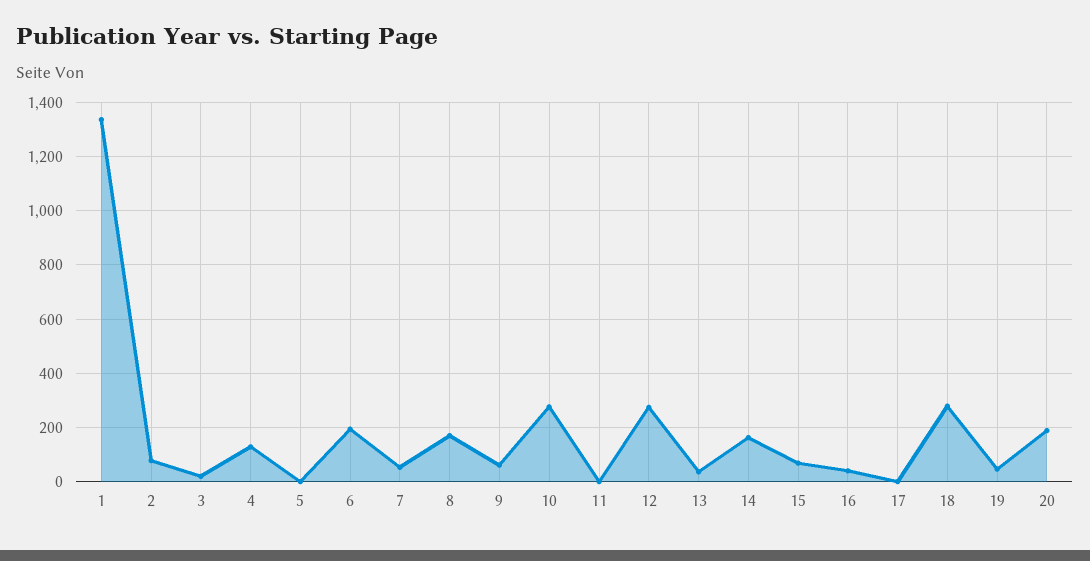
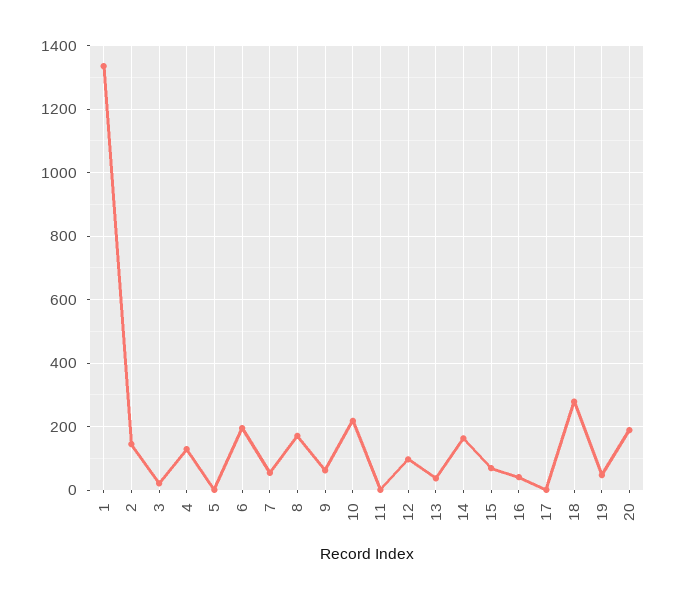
  {
    "1": 1340,
-   "2": 75,
+   "2": 140,
    "3": 20,
    "4": 120,
    "5": 0,
    "6": 200,
    "7": 60,
    "8": 180,
    "9": 60,
-   "10": 275,
+   "10": 220,
    "11": 0,
-   "12": 275,
+   "12": 100,
    "13": 40,
    "14": 160,
    "15": 60,
    "16": 40,
    "17": 0,
    "18": 280,
    "19": 40,
    "20": 180
  }

